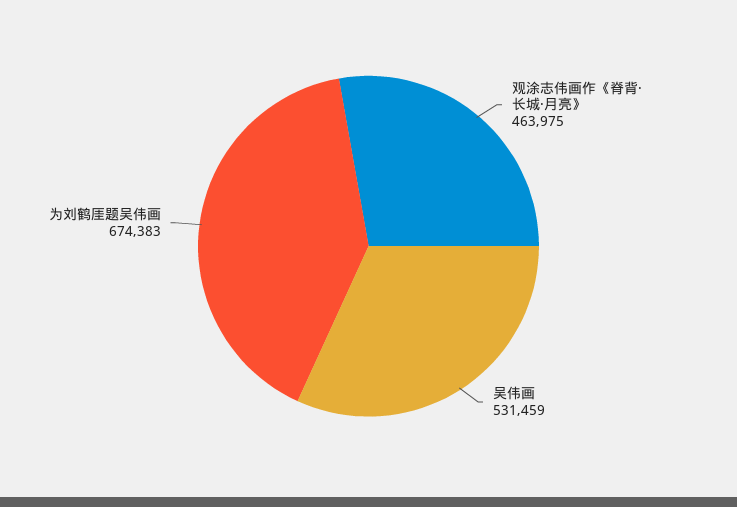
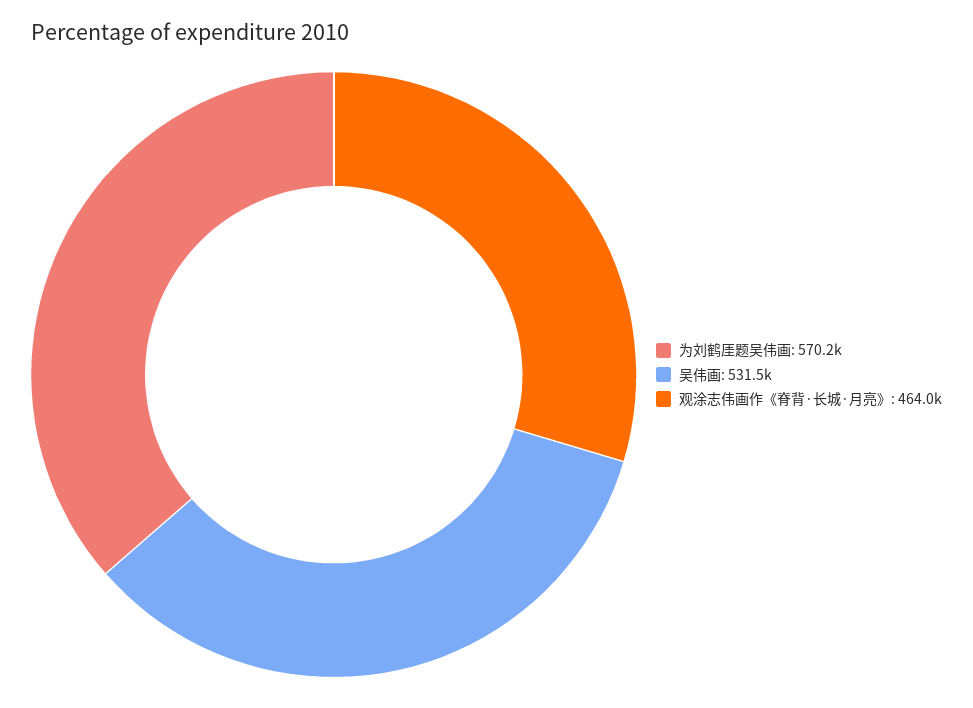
  {
    "观涂志伟画作《脊背·长城·月亮》": 463975,
    "吴伟画": 531459,
-   "为刘鹤厓题吴伟画": 674383
+   "为刘鹤厓题吴伟画": 570200
  }

